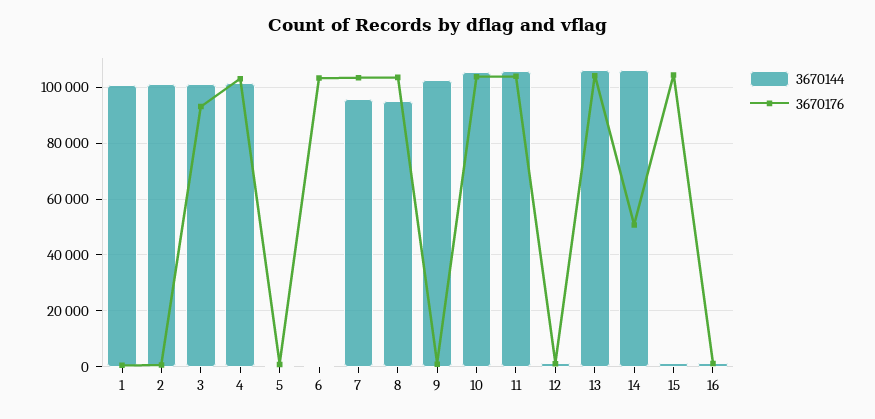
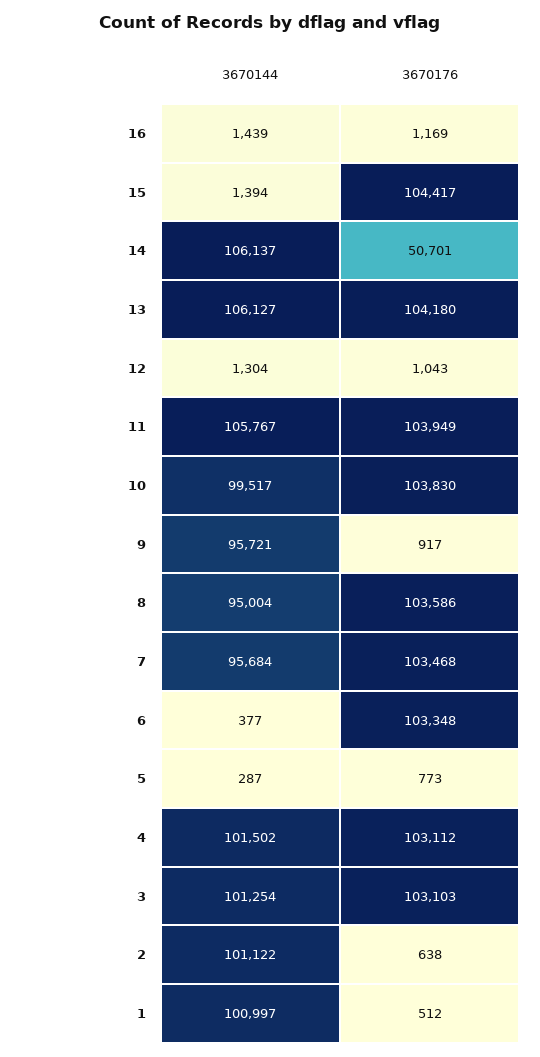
  {
    "3670144": {
      "1": 100997,
      "2": 101122,
      "3": 101254,
      "4": 101502,
      "5": 287,
      "6": 377,
      "7": 95684,
      "8": 95004,
-     "9": 102500,
+     "9": 95721,
-     "10": 105000,
+     "10": 99517,
      "11": 105767,
      "12": 1304,
      "13": 106127,
      "14": 106137,
      "15": 1394,
      "16": 1439
    },
    "3670176": {
      "1": 512,
      "2": 638,
-     "3": 92500,
+     "3": 103103,
      "4": 103112,
      "5": 773,
      "6": 103348,
      "7": 103468,
      "8": 103586,
      "9": 917,
      "10": 103830,
      "11": 103949,
      "12": 1043,
      "13": 104180,
      "14": 50701,
      "15": 104417,
      "16": 1169
    }
  }

